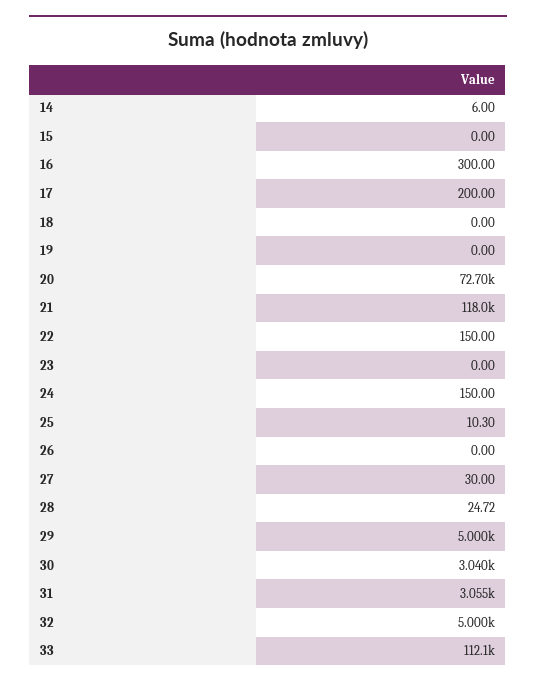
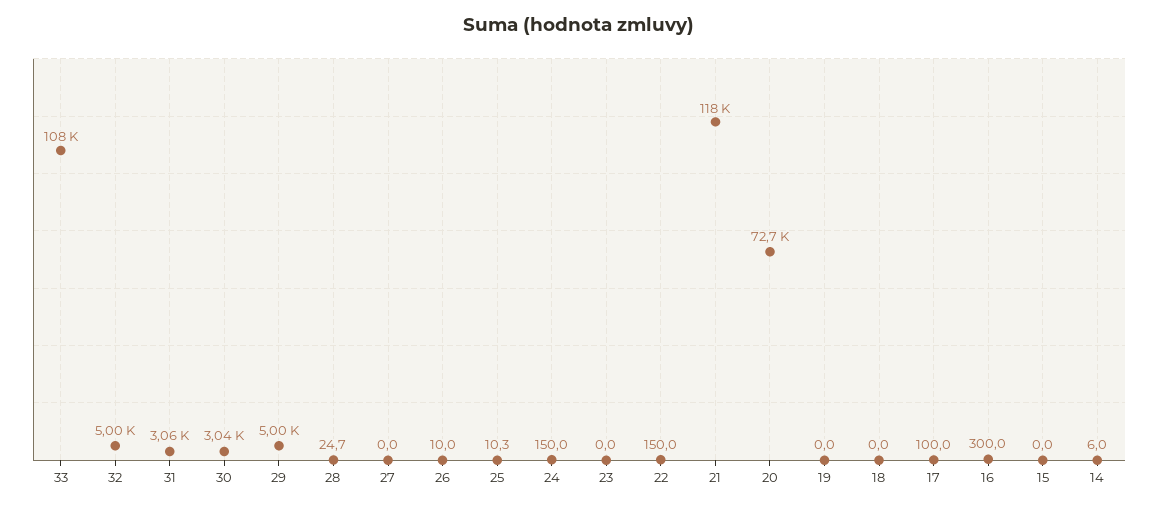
  {
    "14": 6,
    "15": 0,
    "16": 300,
-   "17": 200,
+   "17": 100,
    "18": 0,
    "19": 0,
    "20": 72700,
    "21": 118000,
    "22": 150,
    "23": 0,
    "24": 150,
    "25": 10.3,
-   "26": 0,
+   "26": 10,
-   "27": 30,
+   "27": 0,
    "28": 24.72,
    "29": 5000,
    "30": 3040,
    "31": 3055,
    "32": 5000,
-   "33": 112100
+   "33": 108000
  }

